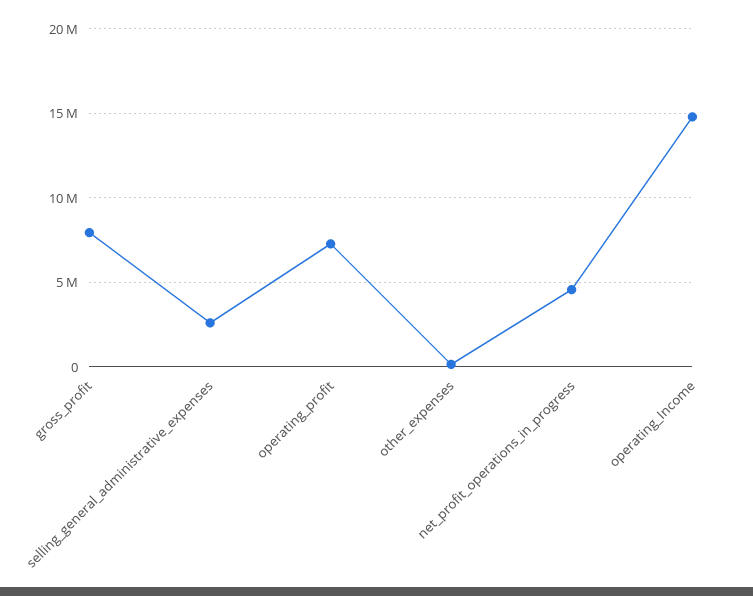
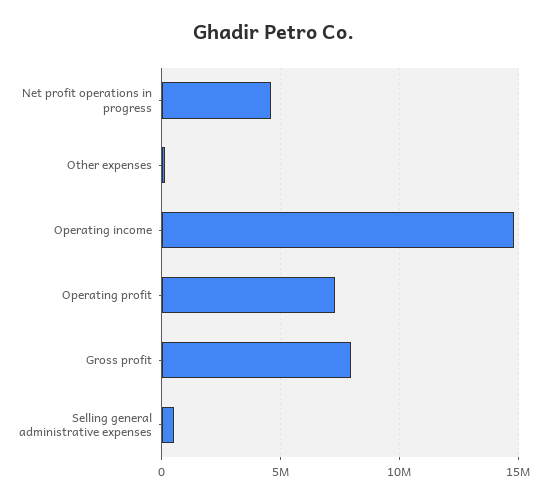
  {
    "gross_profit": 8000000,
-   "selling_general_administrative_expenses": 2500000,
+   "selling_general_administrative_expenses": 500000,
    "operating_profit": 7500000,
    "other_expenses": 0,
    "net_profit_operations_in_progress": 4500000,
    "operating_Income": 15000000
  }

